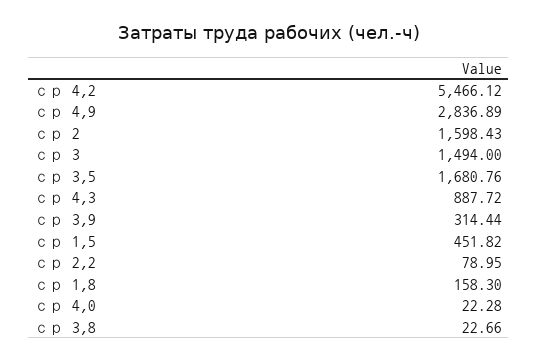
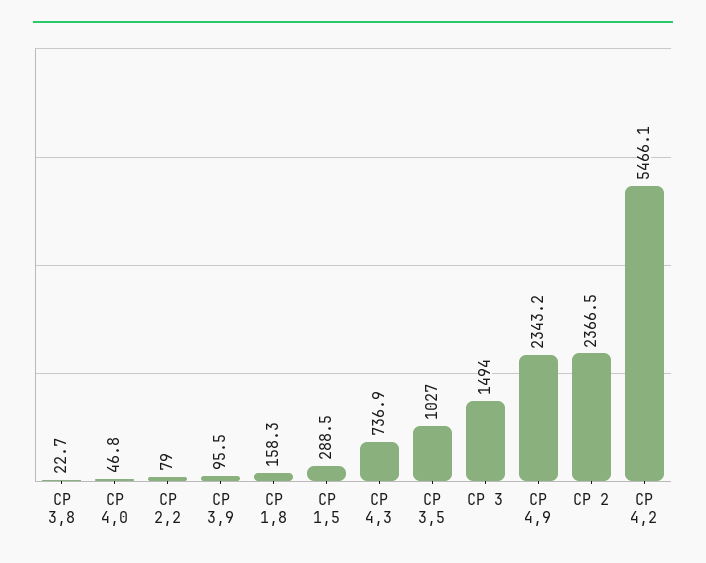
  {
    "ср 4,2": 5466.12,
-   "ср 4,9": 2836.89,
+   "ср 4,9": 2343.2,
-   "ср 2": 1598.43,
+   "ср 2": 2366.5,
    "ср 3": 1494,
-   "ср 3,5": 1680.76,
+   "ср 3,5": 1027,
-   "ср 4,3": 887.72,
+   "ср 4,3": 736.9,
-   "ср 3,9": 314.44,
+   "ср 3,9": 95.5,
-   "ср 1,5": 451.82,
+   "ср 1,5": 288.5,
    "ср 2,2": 78.95,
    "ср 1,8": 158.3,
-   "ср 4,0": 22.28,
+   "ср 4,0": 46.8,
    "ср 3,8": 22.66
  }

